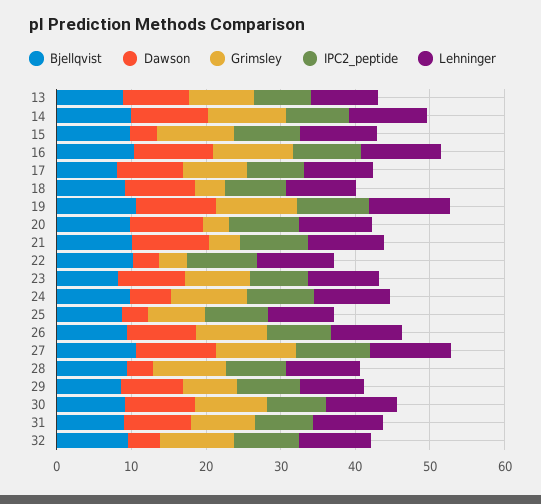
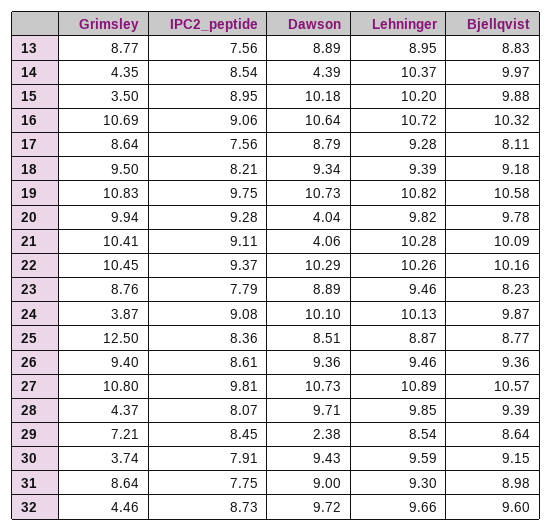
  {
    "Bjellqvist": {
      "13": 8.83,
      "14": 9.97,
      "15": 9.88,
      "16": 10.32,
      "17": 8.11,
      "18": 9.18,
      "19": 10.58,
      "20": 9.78,
      "21": 10.09,
      "22": 10.16,
      "23": 8.23,
      "24": 9.87,
      "25": 8.77,
      "26": 9.36,
      "27": 10.57,
      "28": 9.39,
      "29": 8.64,
      "30": 9.15,
      "31": 8.98,
      "32": 9.6
    },
    "Dawson": {
      "13": 8.89,
-     "14": 10,
+     "14": 4.39,
-     "15": 4,
+     "15": 10.18,
      "16": 10.64,
      "17": 8.79,
      "18": 9.34,
      "19": 10.73,
-     "20": 10,
+     "20": 4.04,
-     "21": 10,
+     "21": 4.06,
-     "22": 4,
+     "22": 10.29,
      "23": 8.89,
-     "24": 6,
+     "24": 10.1,
-     "25": 4,
+     "25": 8.51,
      "26": 9.36,
      "27": 10.73,
-     "28": 4,
+     "28": 9.71,
-     "29": 8,
+     "29": 2.38,
      "30": 9.43,
      "31": 9,
-     "32": 4
+     "32": 9.72
    },
    "Grimsley": {
      "13": 8.77,
-     "14": 10,
+     "14": 4.35,
-     "15": 10,
+     "15": 3.5,
      "16": 10.69,
      "17": 8.64,
-     "18": 4,
+     "18": 9.5,
      "19": 10.83,
-     "20": 4,
+     "20": 9.94,
-     "21": 4,
+     "21": 10.41,
-     "22": 4,
+     "22": 10.45,
      "23": 8.76,
-     "24": 10,
+     "24": 3.87,
-     "25": 8,
+     "25": 12.5,
      "26": 9.4,
      "27": 10.8,
-     "28": 10,
+     "28": 4.37,
      "29": 7.21,
-     "30": 10,
+     "30": 3.74,
      "31": 8.64,
-     "32": 10
+     "32": 4.46
    },
    "IPC2_peptide": {
      "13": 7.56,
      "14": 8.54,
      "15": 8.95,
      "16": 9.06,
      "17": 7.56,
      "18": 8.21,
      "19": 9.75,
      "20": 9.28,
      "21": 9.11,
      "22": 9.37,
      "23": 7.79,
      "24": 9.08,
      "25": 8.36,
      "26": 8.61,
      "27": 9.81,
      "28": 8.07,
      "29": 8.45,
      "30": 7.91,
      "31": 7.75,
      "32": 8.73
    },
    "Lehninger": {
      "13": 8.95,
      "14": 10.37,
      "15": 10.2,
      "16": 10.72,
      "17": 9.28,
      "18": 9.39,
      "19": 10.82,
      "20": 9.82,
      "21": 10.28,
      "22": 10.26,
      "23": 9.46,
      "24": 10.13,
      "25": 8.87,
      "26": 9.46,
      "27": 10.89,
      "28": 9.85,
      "29": 8.54,
      "30": 9.59,
      "31": 9.3,
      "32": 9.66
    }
  }

